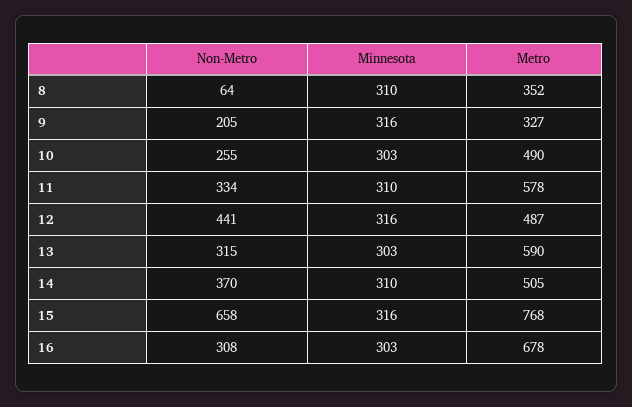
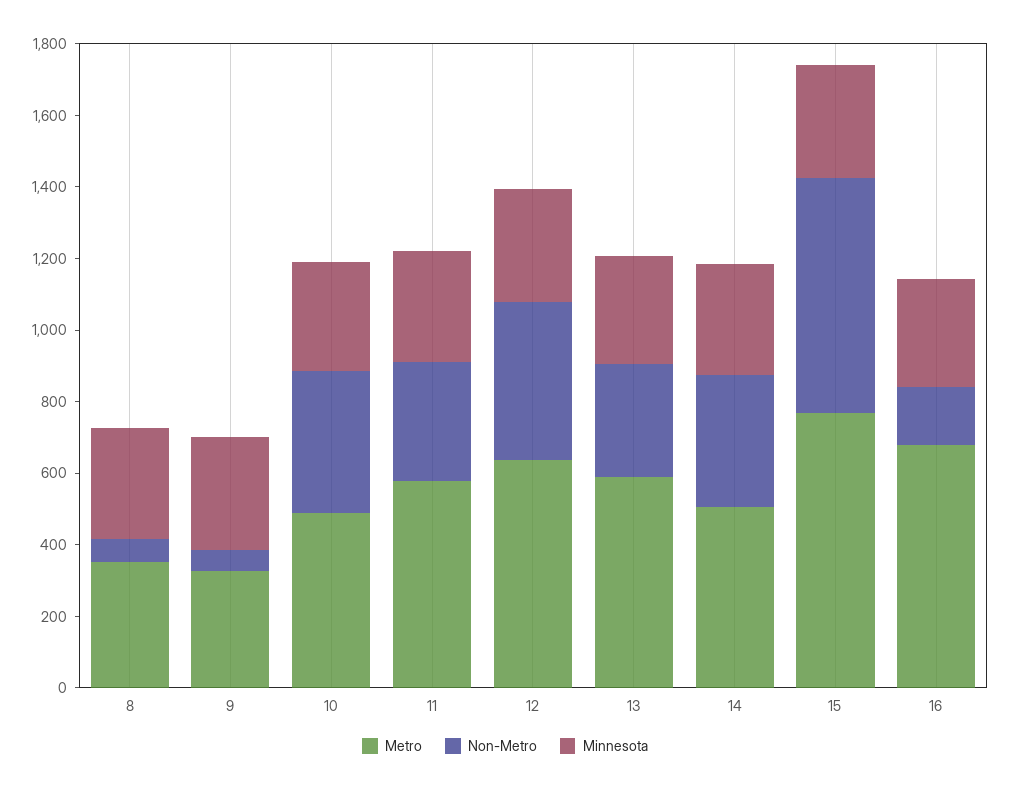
  {
    "Non-Metro": {
      "8": 64,
-     "9": 205,
+     "9": 50,
-     "10": 255,
+     "10": 400,
      "11": 334,
      "12": 441,
      "13": 315,
      "14": 370,
      "15": 658,
-     "16": 308
+     "16": 150
    },
    "Minnesota": {
      "8": 310,
      "9": 316,
      "10": 303,
      "11": 310,
      "12": 316,
      "13": 303,
      "14": 310,
      "15": 316,
      "16": 303
    },
    "Metro": {
      "8": 352,
      "9": 327,
      "10": 490,
      "11": 578,
-     "12": 487,
+     "12": 650,
      "13": 590,
      "14": 505,
      "15": 768,
      "16": 678
    }
  }

